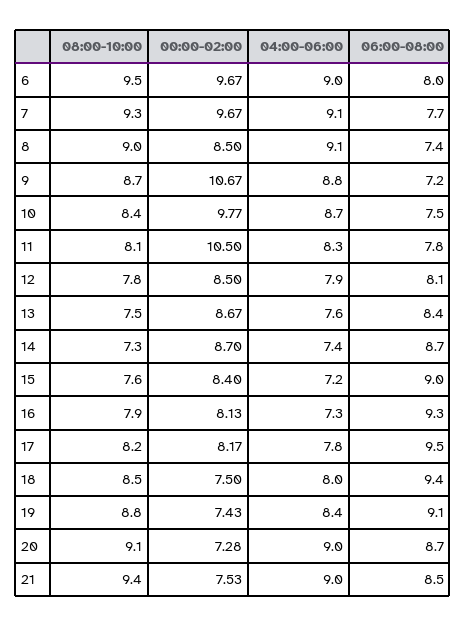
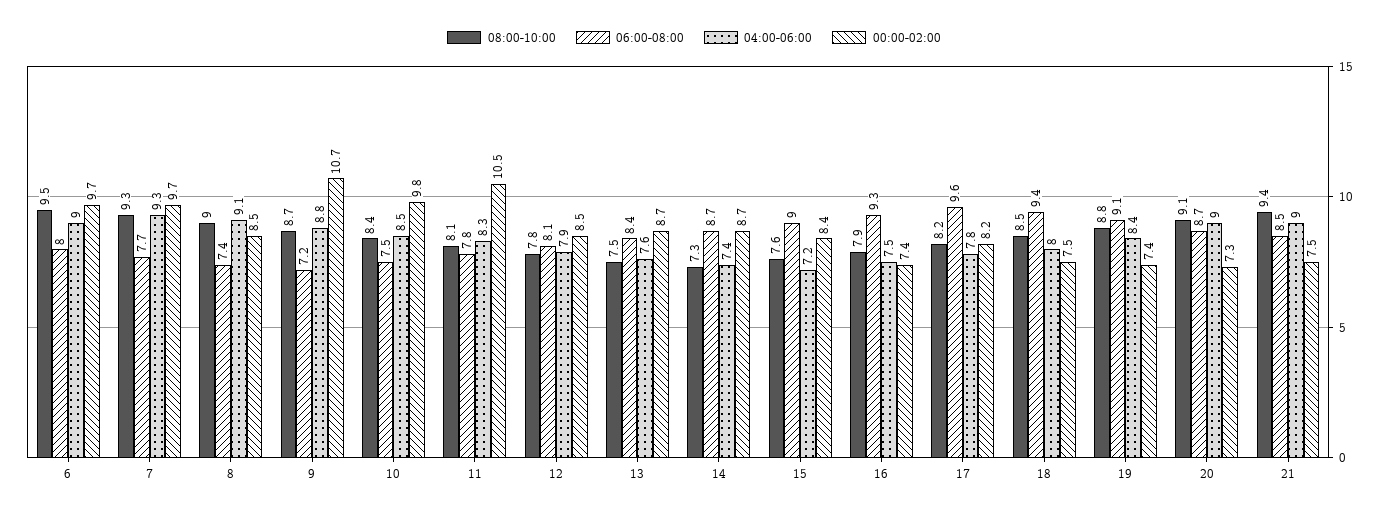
  {
    "08:00-10:00": {
      "6": 9.5,
      "7": 9.3,
      "8": 9,
      "9": 8.7,
      "10": 8.4,
      "11": 8.1,
      "12": 7.8,
      "13": 7.5,
      "14": 7.3,
      "15": 7.6,
      "16": 7.9,
      "17": 8.2,
      "18": 8.5,
      "19": 8.8,
      "20": 9.1,
      "21": 9.4
    },
    "00:00-02:00": {
      "6": 9.67,
      "7": 9.67,
      "8": 8.5,
      "9": 10.67,
      "10": 9.77,
      "11": 10.5,
      "12": 8.5,
      "13": 8.67,
      "14": 8.7,
      "15": 8.4,
-     "16": 8.13,
+     "16": 7.4,
      "17": 8.17,
      "18": 7.5,
      "19": 7.43,
      "20": 7.28,
      "21": 7.53
    },
    "04:00-06:00": {
      "6": 9,
-     "7": 9.1,
+     "7": 9.3,
      "8": 9.1,
      "9": 8.8,
-     "10": 8.7,
+     "10": 8.5,
      "11": 8.3,
      "12": 7.9,
      "13": 7.6,
      "14": 7.4,
      "15": 7.2,
-     "16": 7.3,
+     "16": 7.5,
      "17": 7.8,
      "18": 8,
      "19": 8.4,
      "20": 9,
      "21": 9
    },
    "06:00-08:00": {
      "6": 8,
      "7": 7.7,
      "8": 7.4,
      "9": 7.2,
      "10": 7.5,
      "11": 7.8,
      "12": 8.1,
      "13": 8.4,
      "14": 8.7,
      "15": 9,
      "16": 9.3,
-     "17": 9.5,
+     "17": 9.6,
      "18": 9.4,
      "19": 9.1,
      "20": 8.7,
      "21": 8.5
    }
  }

